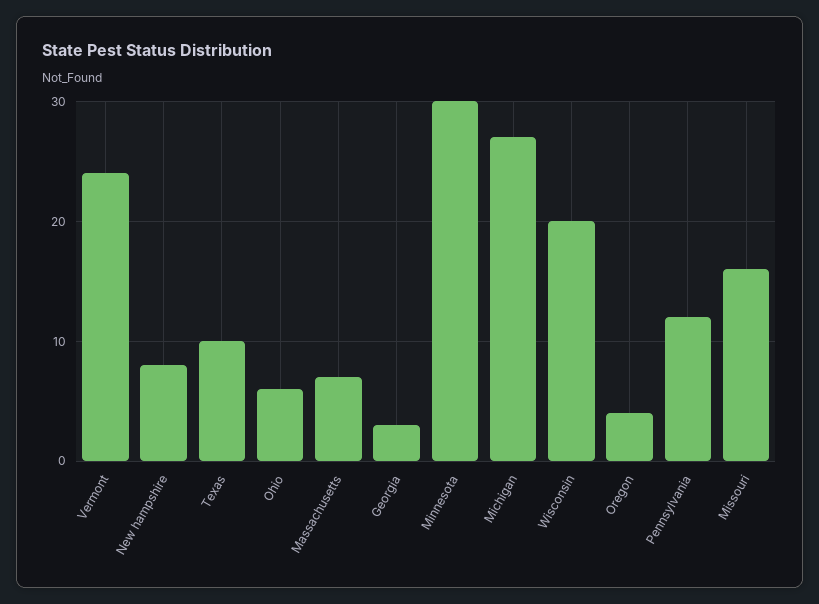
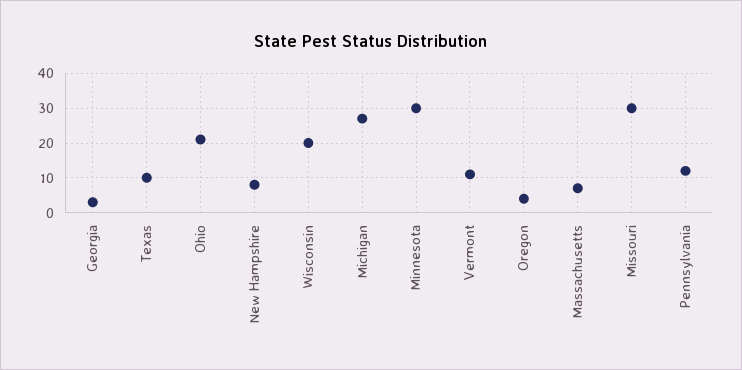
  {
-   "Vermont": 24,
+   "Vermont": 10,
    "New hampshire": 8,
    "Texas": 10,
-   "Ohio": 6,
+   "Ohio": 20,
    "Massachusetts": 7,
    "Georgia": 3,
    "Minnesota": 30,
    "Michigan": 27,
    "Wisconsin": 20,
    "Oregon": 4,
    "Pennsylvania": 12,
-   "Missouri": 16
+   "Missouri": 30
  }

